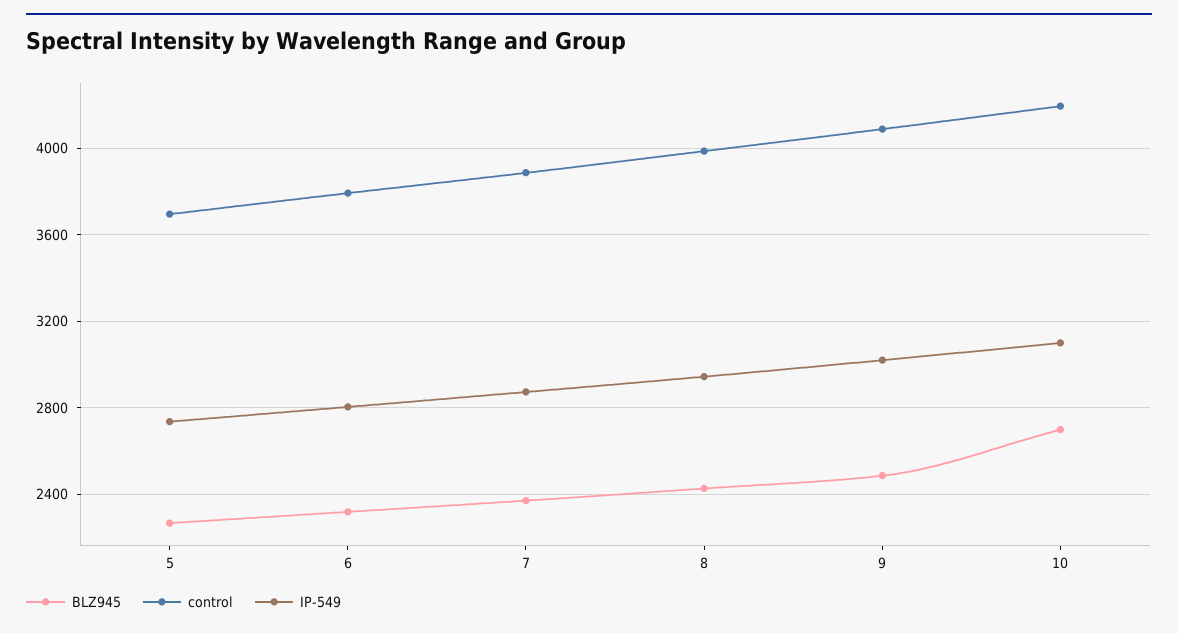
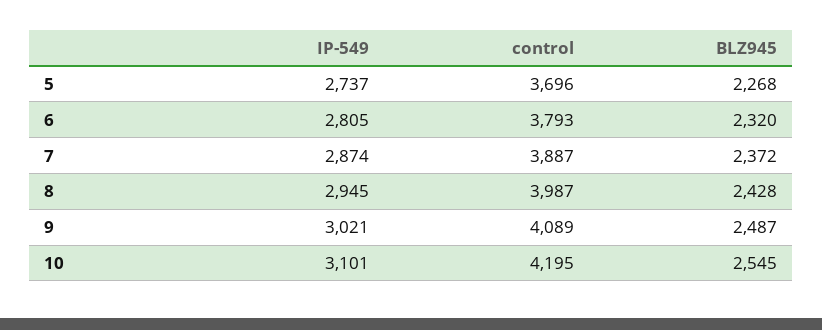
  {
    "BLZ945": {
      "5": 2268,
      "6": 2320,
      "7": 2372,
      "8": 2428,
      "9": 2487,
-     "10": 2700
+     "10": 2545
    },
    "control": {
      "5": 3696,
      "6": 3793,
      "7": 3887,
      "8": 3987,
      "9": 4089,
      "10": 4195
    },
    "IP-549": {
      "5": 2737,
      "6": 2805,
      "7": 2874,
      "8": 2945,
      "9": 3021,
      "10": 3101
    }
  }

